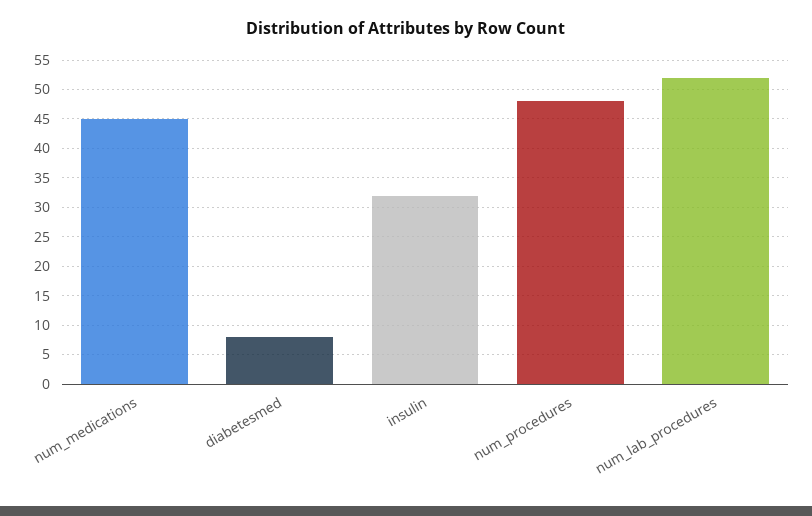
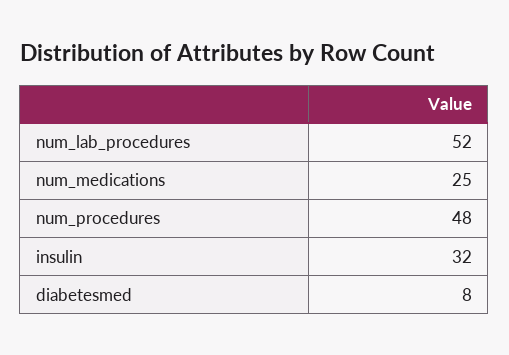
  {
-   "num_medications": 45,
+   "num_medications": 25,
    "diabetesmed": 8,
    "insulin": 32,
    "num_procedures": 48,
    "num_lab_procedures": 52
  }

